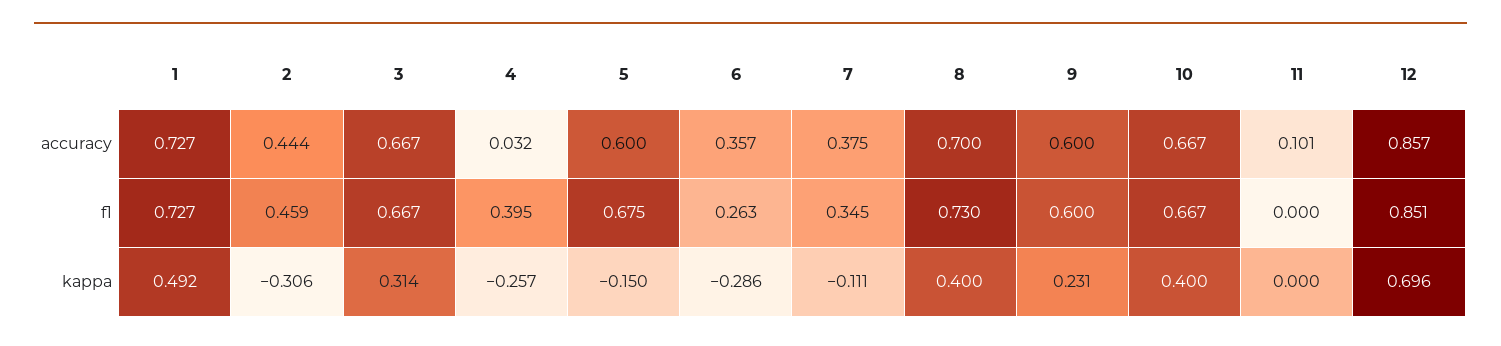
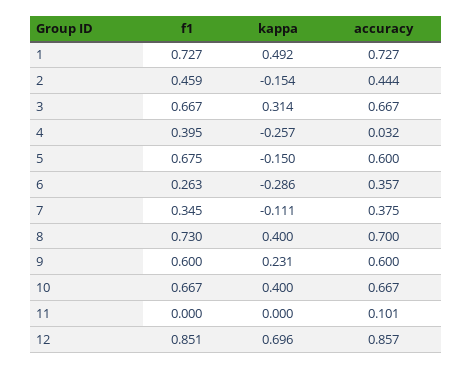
  {
    "1": {
      "accuracy": 0.727,
      "f1": 0.727,
      "kappa": 0.492
    },
    "2": {
      "accuracy": 0.444,
      "f1": 0.459,
-     "kappa": -0.306
+     "kappa": -0.154
    },
    "3": {
      "accuracy": 0.667,
      "f1": 0.667,
      "kappa": 0.314
    },
    "4": {
      "accuracy": 0.032,
      "f1": 0.395,
      "kappa": -0.257
    },
    "5": {
      "accuracy": 0.6,
      "f1": 0.675,
      "kappa": -0.15
    },
    "6": {
      "accuracy": 0.357,
      "f1": 0.263,
      "kappa": -0.286
    },
    "7": {
      "accuracy": 0.375,
      "f1": 0.345,
      "kappa": -0.111
    },
    "8": {
      "accuracy": 0.7,
      "f1": 0.73,
      "kappa": 0.4
    },
    "9": {
      "accuracy": 0.6,
      "f1": 0.6,
      "kappa": 0.231
    },
    "10": {
      "accuracy": 0.667,
      "f1": 0.667,
      "kappa": 0.4
    },
    "11": {
      "accuracy": 0.101,
      "f1": 0,
      "kappa": 0
    },
    "12": {
      "accuracy": 0.857,
      "f1": 0.851,
      "kappa": 0.696
    }
  }

